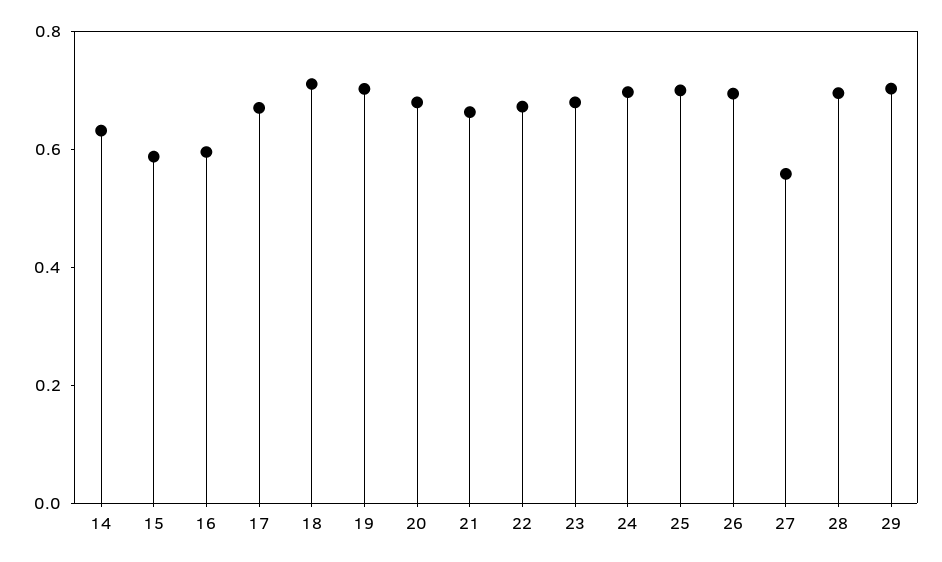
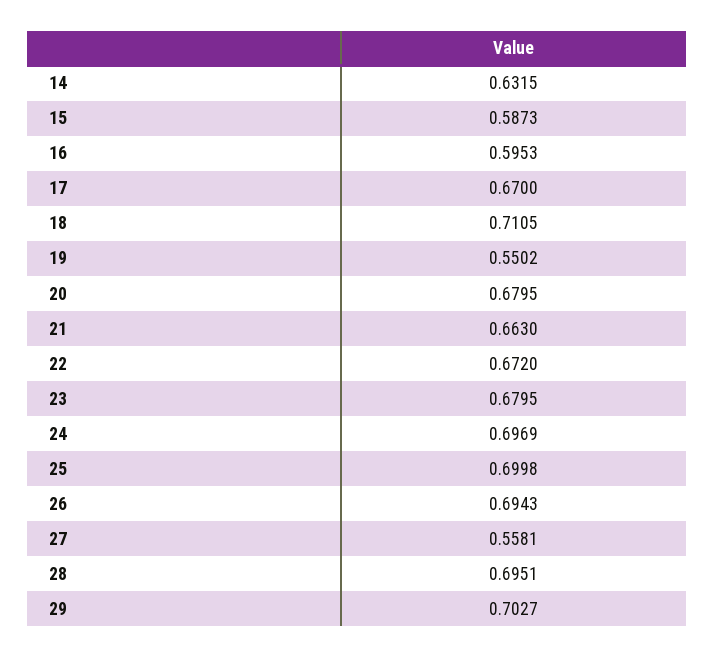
  {
    "14": 0.6315,
    "15": 0.5873,
    "16": 0.5953,
    "17": 0.67,
    "18": 0.7105,
-   "19": 0.7,
+   "19": 0.5502,
    "20": 0.6795,
    "21": 0.663,
    "22": 0.672,
    "23": 0.6795,
    "24": 0.6969,
    "25": 0.6998,
    "26": 0.6943,
    "27": 0.5581,
    "28": 0.6951,
    "29": 0.7027
  }

